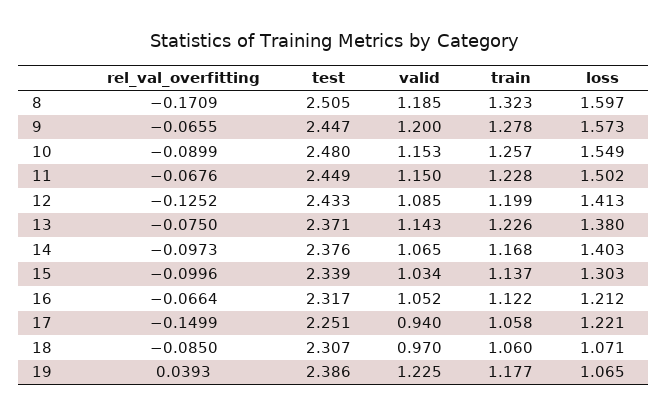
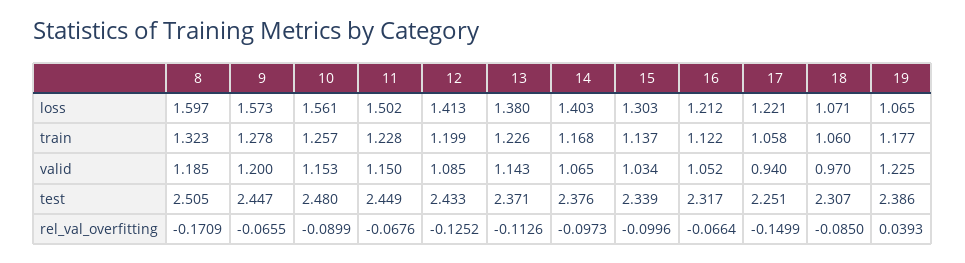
  {
    "rel_val_overfitting": {
      "8": -0.1709,
      "9": -0.0655,
      "10": -0.0899,
      "11": -0.0676,
      "12": -0.1252,
-     "13": -0.075,
+     "13": -0.1126,
      "14": -0.0973,
      "15": -0.0996,
      "16": -0.0664,
      "17": -0.1499,
      "18": -0.085,
      "19": 0.0393
    },
    "test": {
      "8": 2.505,
      "9": 2.447,
      "10": 2.48,
      "11": 2.449,
      "12": 2.433,
      "13": 2.371,
      "14": 2.376,
      "15": 2.339,
      "16": 2.317,
      "17": 2.251,
      "18": 2.307,
      "19": 2.386
    },
    "valid": {
      "8": 1.185,
      "9": 1.2,
      "10": 1.153,
      "11": 1.15,
      "12": 1.085,
      "13": 1.143,
      "14": 1.065,
      "15": 1.034,
      "16": 1.052,
      "17": 0.94,
      "18": 0.97,
      "19": 1.225
    },
    "train": {
      "8": 1.323,
      "9": 1.278,
      "10": 1.257,
      "11": 1.228,
      "12": 1.199,
      "13": 1.226,
      "14": 1.168,
      "15": 1.137,
      "16": 1.122,
      "17": 1.058,
      "18": 1.06,
      "19": 1.177
    },
    "loss": {
      "8": 1.597,
      "9": 1.573,
-     "10": 1.549,
+     "10": 1.561,
      "11": 1.502,
      "12": 1.413,
      "13": 1.38,
      "14": 1.403,
      "15": 1.303,
      "16": 1.212,
      "17": 1.221,
      "18": 1.071,
      "19": 1.065
    }
  }

